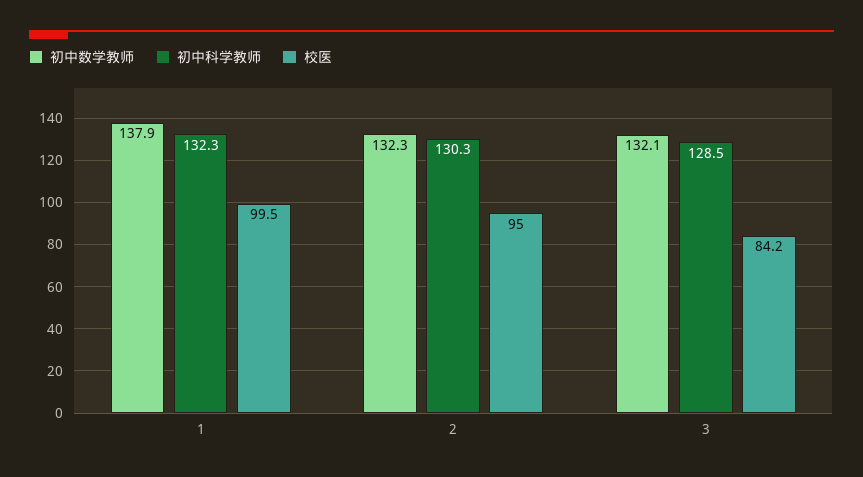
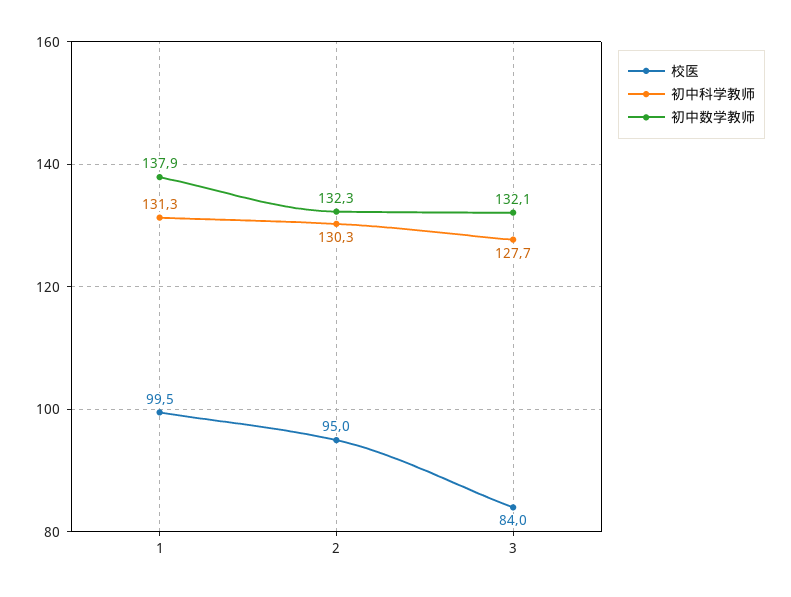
  {
    "初中数学教师": {
      "1": 137.9,
      "2": 132.3,
      "3": 132.1
    },
    "初中科学教师": {
-     "1": 132.3,
+     "1": 131.3,
      "2": 130.3,
-     "3": 128.5
+     "3": 127.7
    },
    "校医": {
      "1": 99.5,
      "2": 95,
-     "3": 84.2
+     "3": 84
    }
  }

